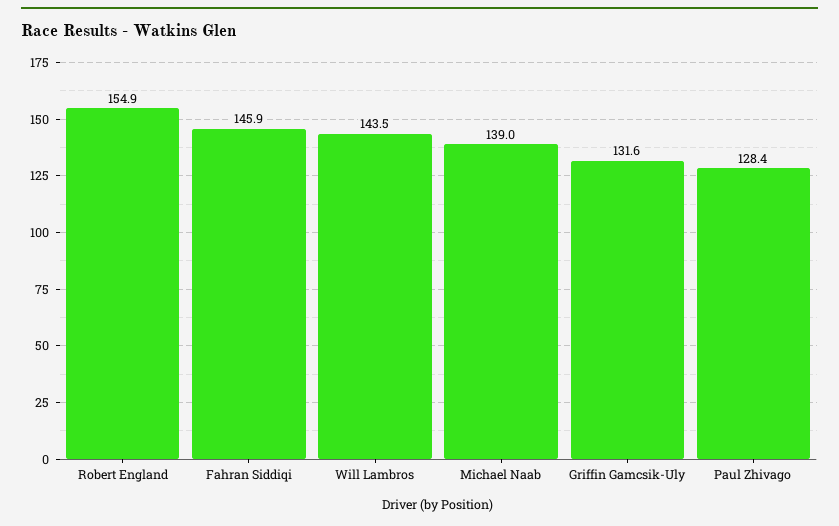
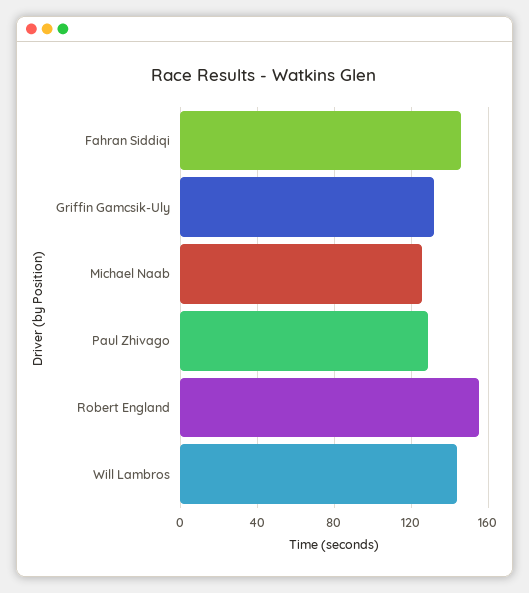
  {
    "Robert England": 154.9,
    "Fahran Siddiqi": 145.9,
    "Will Lambros": 143.5,
-   "Michael Naab": 139,
+   "Michael Naab": 125,
    "Griffin Gamcsik-Uly": 131.6,
    "Paul Zhivago": 128.4
  }

